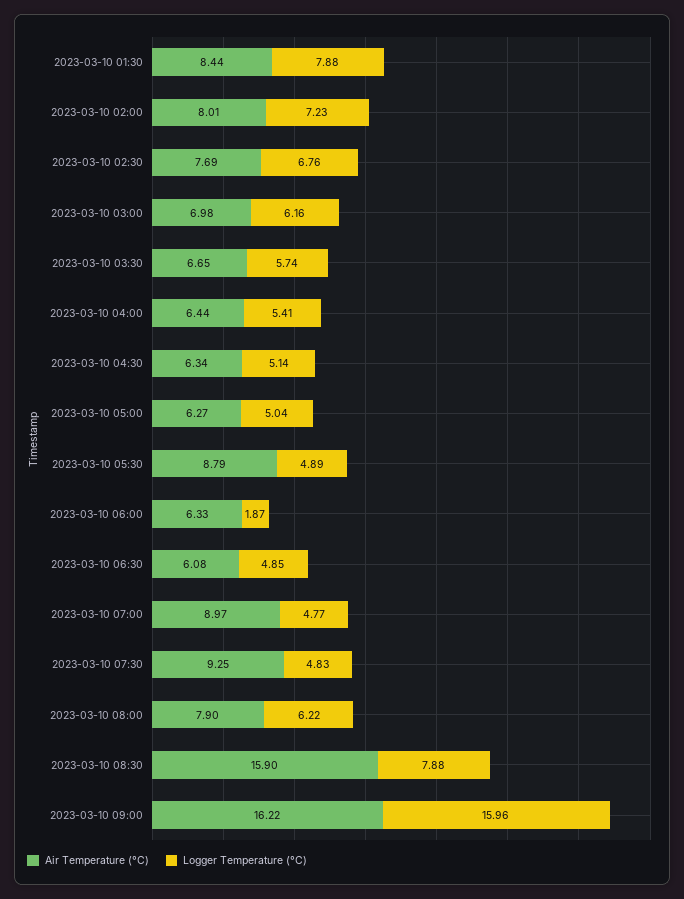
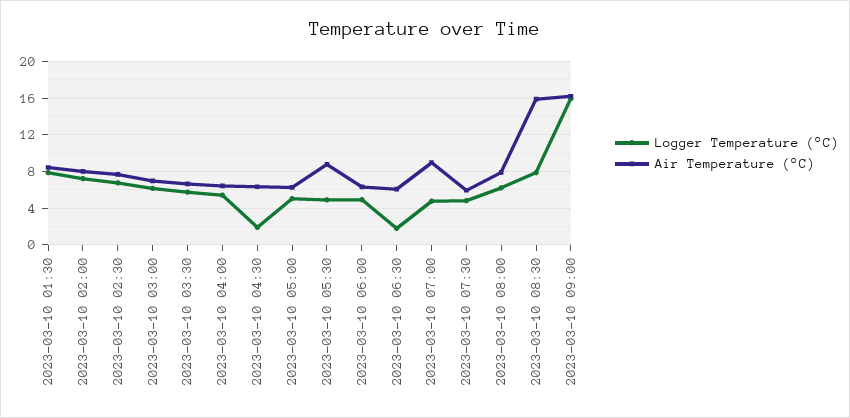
  {
    "Air Temperature (°C)": {
      "2023-03-10 01:30": 8.44,
      "2023-03-10 02:00": 8.01,
      "2023-03-10 02:30": 7.69,
      "2023-03-10 03:00": 6.98,
      "2023-03-10 03:30": 6.65,
      "2023-03-10 04:00": 6.44,
      "2023-03-10 04:30": 6.34,
      "2023-03-10 05:00": 6.27,
      "2023-03-10 05:30": 8.79,
      "2023-03-10 06:00": 6.33,
      "2023-03-10 06:30": 6.08,
      "2023-03-10 07:00": 8.97,
-     "2023-03-10 07:30": 9.25,
+     "2023-03-10 07:30": 6,
      "2023-03-10 08:00": 7.9,
      "2023-03-10 08:30": 15.9,
      "2023-03-10 09:00": 16.22
    },
    "Logger Temperature (°C)": {
      "2023-03-10 01:30": 7.88,
      "2023-03-10 02:00": 7.23,
      "2023-03-10 02:30": 6.76,
      "2023-03-10 03:00": 6.16,
      "2023-03-10 03:30": 5.74,
      "2023-03-10 04:00": 5.41,
-     "2023-03-10 04:30": 5.14,
+     "2023-03-10 04:30": 2,
      "2023-03-10 05:00": 5.04,
      "2023-03-10 05:30": 4.89,
-     "2023-03-10 06:00": 1.87,
+     "2023-03-10 06:00": 5,
-     "2023-03-10 06:30": 4.85,
+     "2023-03-10 06:30": 2,
      "2023-03-10 07:00": 4.77,
      "2023-03-10 07:30": 4.83,
      "2023-03-10 08:00": 6.22,
      "2023-03-10 08:30": 7.88,
      "2023-03-10 09:00": 15.96
    }
  }

